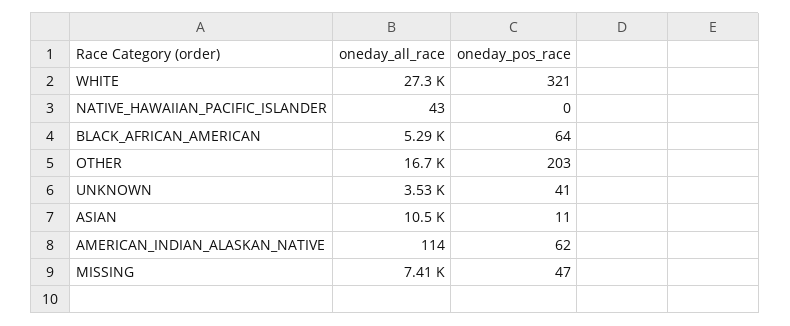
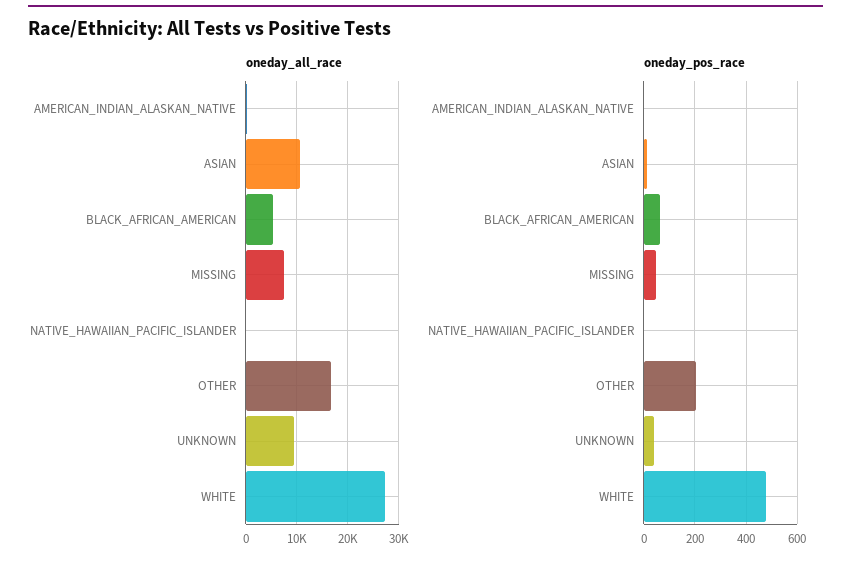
  {
    "oneday_all_race": {
      "WHITE": 27300,
      "NATIVE_HAWAIIAN_PACIFIC_ISLANDER": 43,
      "BLACK_AFRICAN_AMERICAN": 5290,
      "OTHER": 16700,
-     "UNKNOWN": 3530,
+     "UNKNOWN": 10000,
      "ASIAN": 10500,
      "AMERICAN_INDIAN_ALASKAN_NATIVE": 114,
      "MISSING": 7410
    },
    "oneday_pos_race": {
-     "WHITE": 321,
+     "WHITE": 475,
      "NATIVE_HAWAIIAN_PACIFIC_ISLANDER": 0,
      "BLACK_AFRICAN_AMERICAN": 64,
      "OTHER": 203,
      "UNKNOWN": 41,
      "ASIAN": 11,
-     "AMERICAN_INDIAN_ALASKAN_NATIVE": 62,
+     "AMERICAN_INDIAN_ALASKAN_NATIVE": 0,
      "MISSING": 47
    }
  }

